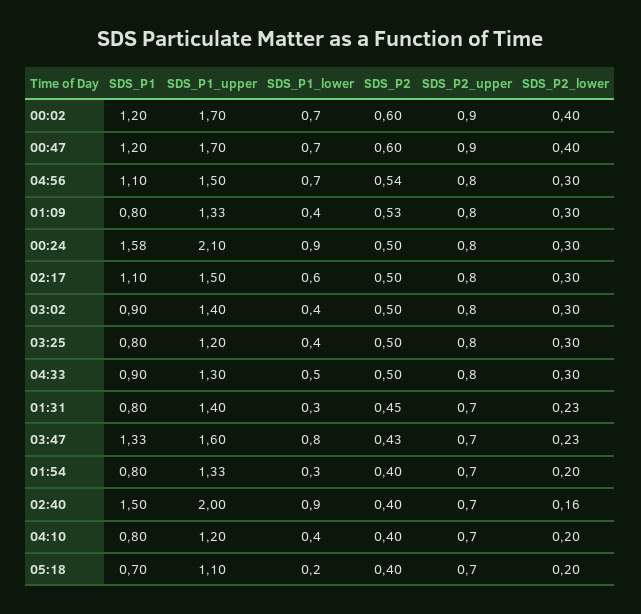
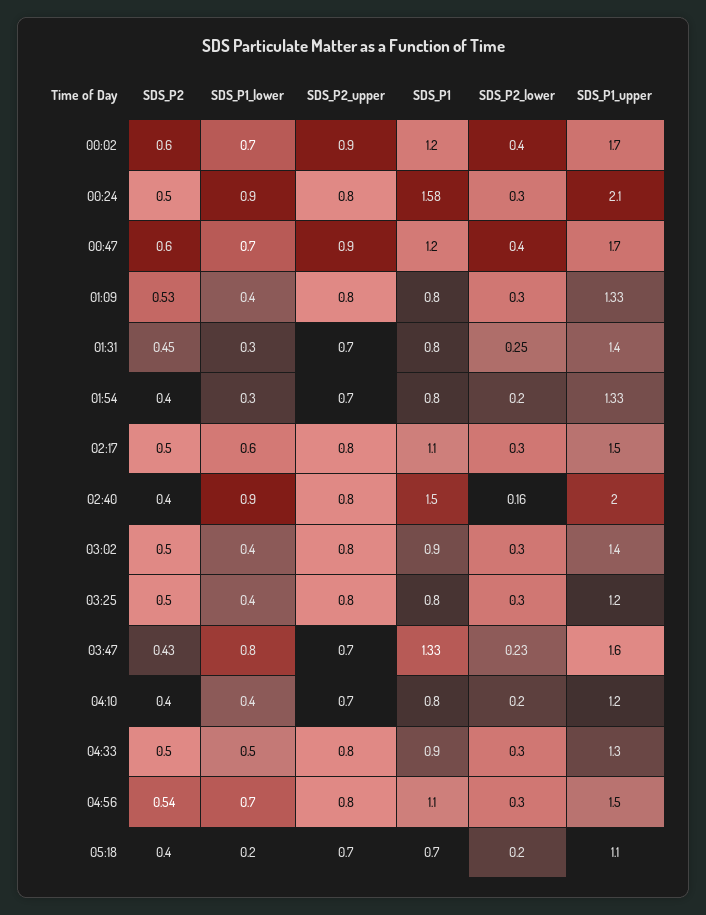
  {
    "SDS_P1": {
      "00:02": 1.2,
      "00:47": 1.2,
      "04:56": 1.1,
      "01:09": 0.8,
      "00:24": 1.58,
      "02:17": 1.1,
      "03:02": 0.9,
      "03:25": 0.8,
      "04:33": 0.9,
      "01:31": 0.8,
      "03:47": 1.33,
      "01:54": 0.8,
      "02:40": 1.5,
      "04:10": 0.8,
      "05:18": 0.7
    },
    "SDS_P1_upper": {
      "00:02": 1.7,
      "00:47": 1.7,
      "04:56": 1.5,
      "01:09": 1.33,
      "00:24": 2.1,
      "02:17": 1.5,
      "03:02": 1.4,
      "03:25": 1.2,
      "04:33": 1.3,
      "01:31": 1.4,
      "03:47": 1.6,
      "01:54": 1.33,
      "02:40": 2,
      "04:10": 1.2,
      "05:18": 1.1
    },
    "SDS_P1_lower": {
      "00:02": 0.7,
      "00:47": 0.7,
      "04:56": 0.7,
      "01:09": 0.4,
      "00:24": 0.9,
      "02:17": 0.6,
      "03:02": 0.4,
      "03:25": 0.4,
      "04:33": 0.5,
      "01:31": 0.3,
      "03:47": 0.8,
      "01:54": 0.3,
      "02:40": 0.9,
      "04:10": 0.4,
      "05:18": 0.2
    },
    "SDS_P2": {
      "00:02": 0.6,
      "00:47": 0.6,
      "04:56": 0.54,
      "01:09": 0.53,
      "00:24": 0.5,
      "02:17": 0.5,
      "03:02": 0.5,
      "03:25": 0.5,
      "04:33": 0.5,
      "01:31": 0.45,
      "03:47": 0.43,
      "01:54": 0.4,
      "02:40": 0.4,
      "04:10": 0.4,
      "05:18": 0.4
    },
    "SDS_P2_upper": {
      "00:02": 0.9,
      "00:47": 0.9,
      "04:56": 0.8,
      "01:09": 0.8,
      "00:24": 0.8,
      "02:17": 0.8,
      "03:02": 0.8,
      "03:25": 0.8,
      "04:33": 0.8,
      "01:31": 0.7,
      "03:47": 0.7,
      "01:54": 0.7,
-     "02:40": 0.7,
+     "02:40": 0.8,
      "04:10": 0.7,
      "05:18": 0.7
    },
    "SDS_P2_lower": {
      "00:02": 0.4,
      "00:47": 0.4,
      "04:56": 0.3,
      "01:09": 0.3,
      "00:24": 0.3,
      "02:17": 0.3,
      "03:02": 0.3,
      "03:25": 0.3,
      "04:33": 0.3,
-     "01:31": 0.23,
+     "01:31": 0.25,
      "03:47": 0.23,
      "01:54": 0.2,
      "02:40": 0.16,
      "04:10": 0.2,
      "05:18": 0.2
    }
  }

